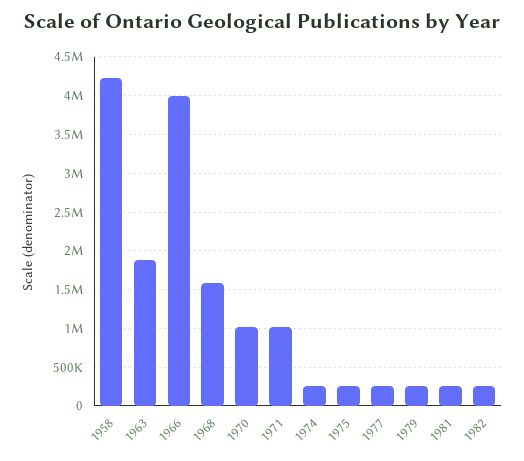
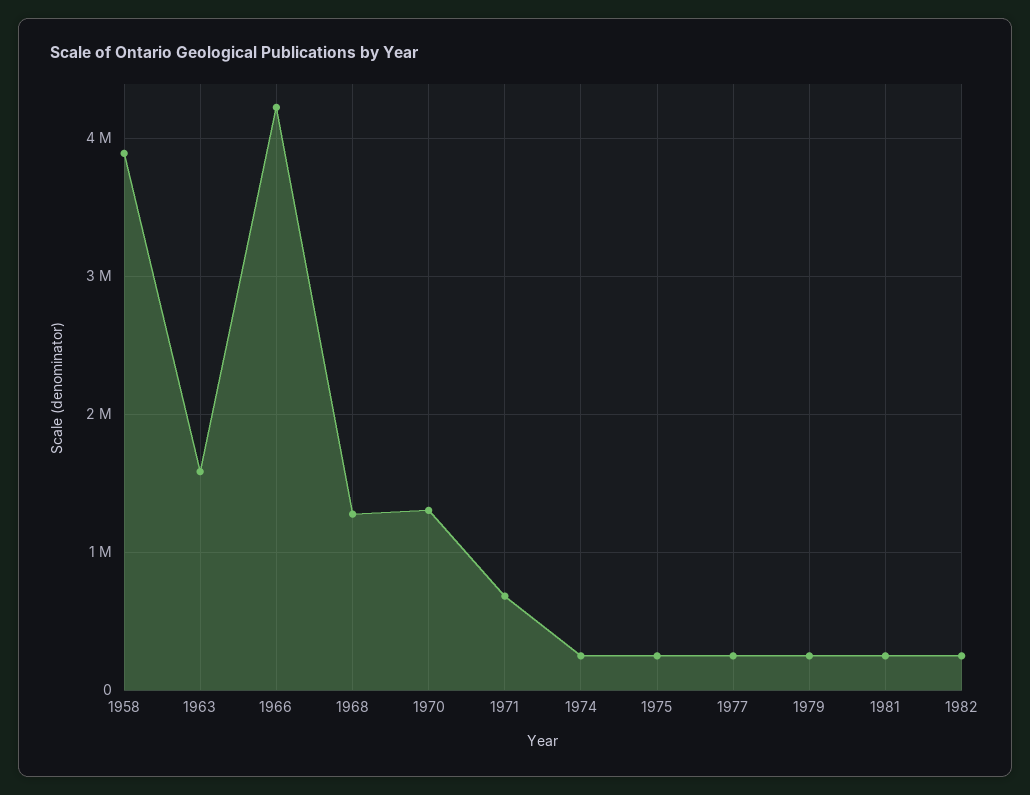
  {
-   "1958": 4200000,
+   "1958": 3900000,
-   "1963": 1900000,
+   "1963": 1600000,
-   "1966": 4000000,
+   "1966": 4200000,
-   "1968": 1600000,
+   "1968": 1300000,
-   "1970": 1000000,
+   "1970": 1300000,
-   "1971": 1000000,
+   "1971": 700000,
    "1974": 300000,
    "1975": 300000,
    "1977": 300000,
    "1979": 300000,
    "1981": 300000,
    "1982": 300000
  }

